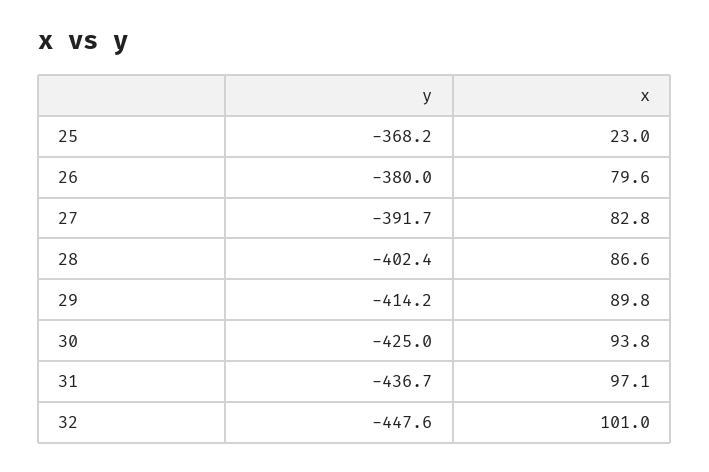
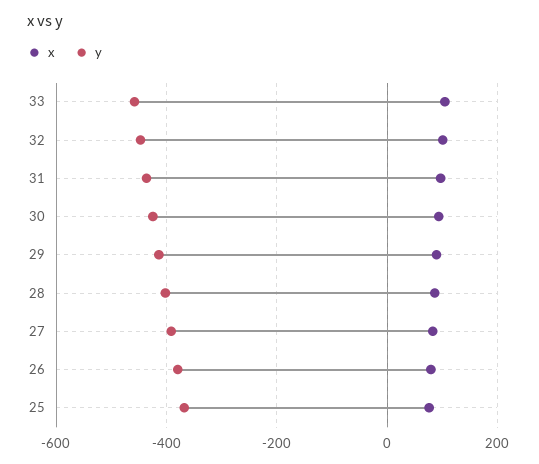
  {
    "y": {
      "25": -368.2,
      "26": -380,
      "27": -391.7,
      "28": -402.4,
      "29": -414.2,
      "30": -425,
      "31": -436.7,
-     "32": -447.6
+     "32": -447.6,
+     "33": -460
    },
    "x": {
-     "25": 23,
+     "25": 80,
      "26": 79.6,
      "27": 82.8,
      "28": 86.6,
      "29": 89.8,
      "30": 93.8,
      "31": 97.1,
-     "32": 101
+     "32": 101,
+     "33": 100
    }
  }

